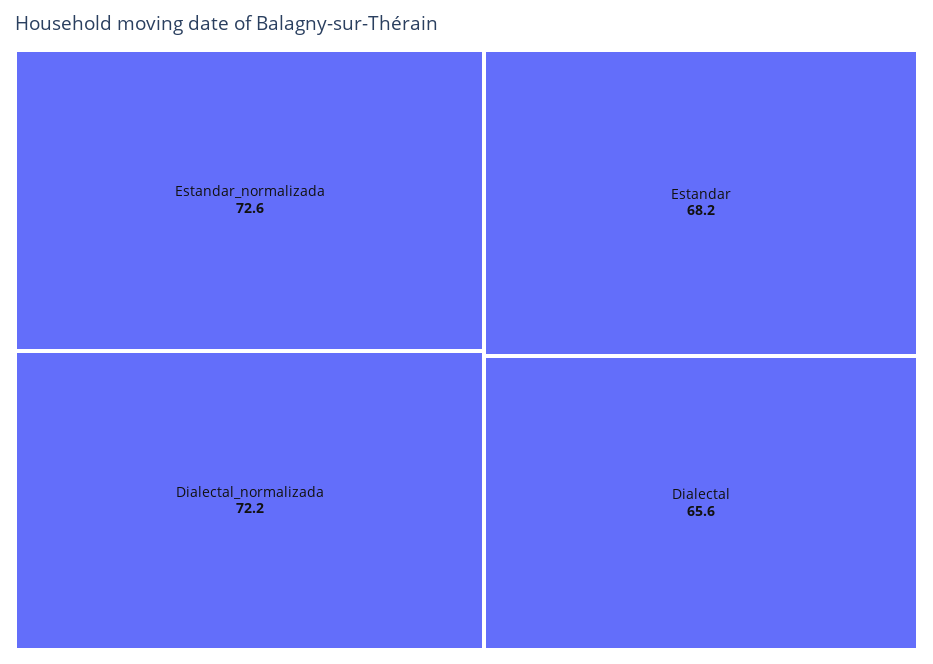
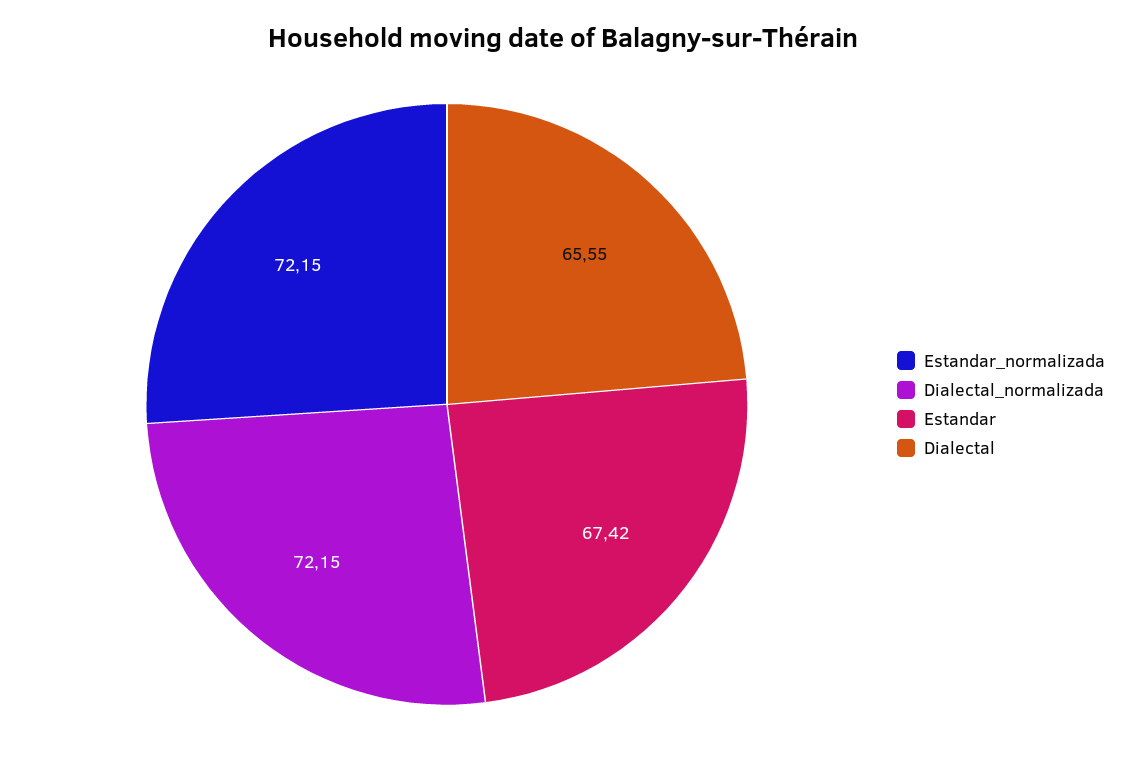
  {
-   "Estandar_normalizada": 72.6,
+   "Estandar_normalizada": 72.15,
    "Dialectal_normalizada": 72.15,
-   "Estandar": 68.2,
+   "Estandar": 67.42,
    "Dialectal": 65.55
  }

